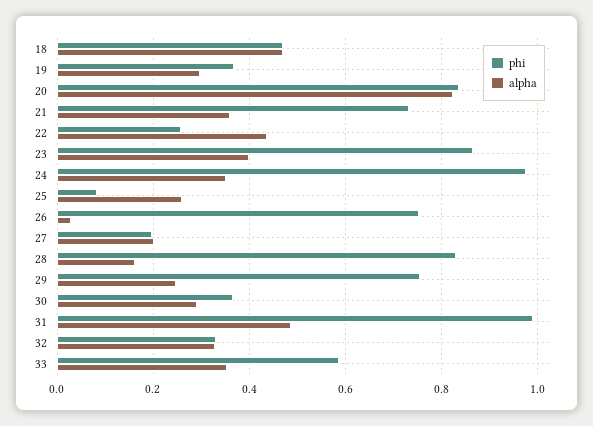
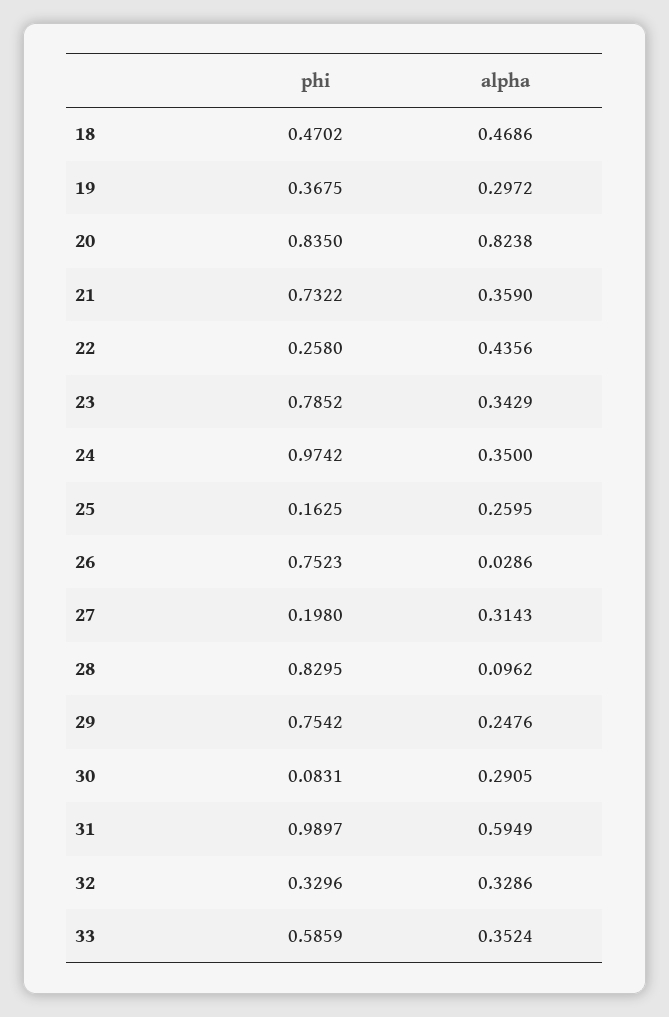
  {
    "phi": {
      "18": 0.4702,
      "19": 0.3675,
      "20": 0.835,
      "21": 0.7322,
      "22": 0.258,
-     "23": 0.86,
+     "23": 0.7852,
      "24": 0.9742,
-     "25": 0.08,
+     "25": 0.1625,
      "26": 0.7523,
      "27": 0.198,
      "28": 0.8295,
      "29": 0.7542,
-     "30": 0.36,
+     "30": 0.0831,
      "31": 0.9897,
      "32": 0.3296,
      "33": 0.5859
    },
    "alpha": {
      "18": 0.4686,
      "19": 0.2972,
      "20": 0.8238,
      "21": 0.359,
      "22": 0.4356,
-     "23": 0.4,
+     "23": 0.3429,
      "24": 0.35,
      "25": 0.2595,
      "26": 0.0286,
-     "27": 0.2,
+     "27": 0.3143,
-     "28": 0.16,
+     "28": 0.0962,
      "29": 0.2476,
      "30": 0.2905,
-     "31": 0.48,
+     "31": 0.5949,
      "32": 0.3286,
      "33": 0.3524
    }
  }

